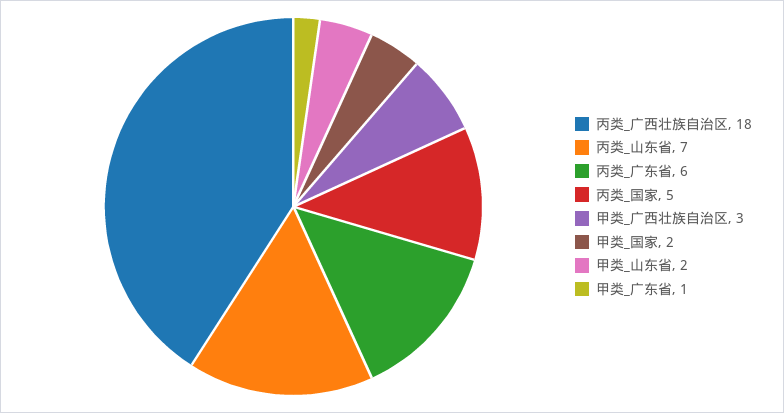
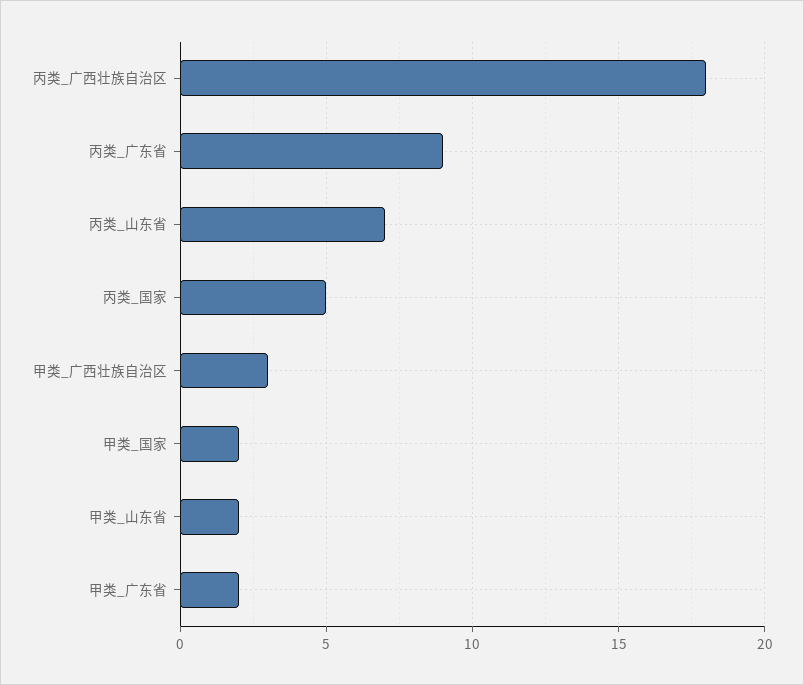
  {
    "丙类_广西壮族自治区": 18,
    "丙类_山东省": 7,
-   "丙类_广东省": 6,
+   "丙类_广东省": 9,
    "丙类_国家": 5,
    "甲类_广西壮族自治区": 3,
    "甲类_国家": 2,
    "甲类_山东省": 2,
-   "甲类_广东省": 1
+   "甲类_广东省": 2
  }

